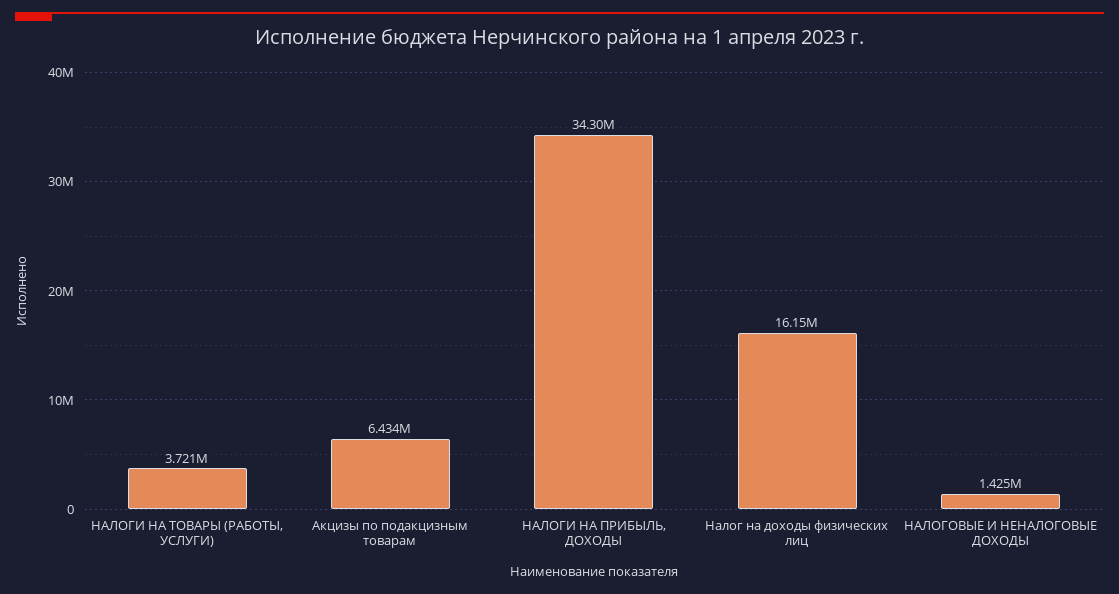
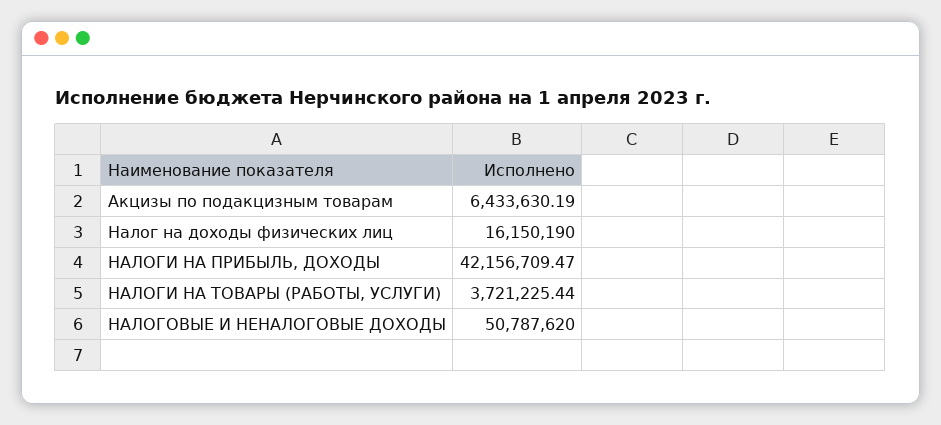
  {
    "НАЛОГИ НА ТОВАРЫ (РАБОТЫ, УСЛУГИ)": 3721225.44,
    "Акцизы по подакцизным товарам": 6433630.19,
-   "НАЛОГИ НА ПРИБЫЛЬ, ДОХОДЫ": 34300000,
+   "НАЛОГИ НА ПРИБЫЛЬ, ДОХОДЫ": 42156709.47,
    "Налог на доходы физических лиц": 16150190,
-   "НАЛОГОВЫЕ И НЕНАЛОГОВЫЕ ДОХОДЫ": 1425000
+   "НАЛОГОВЫЕ И НЕНАЛОГОВЫЕ ДОХОДЫ": 50787620
  }

